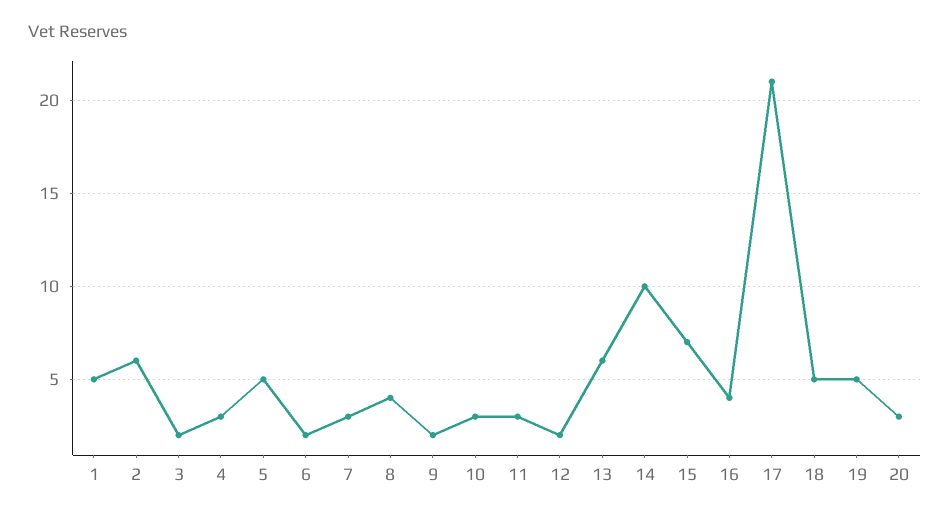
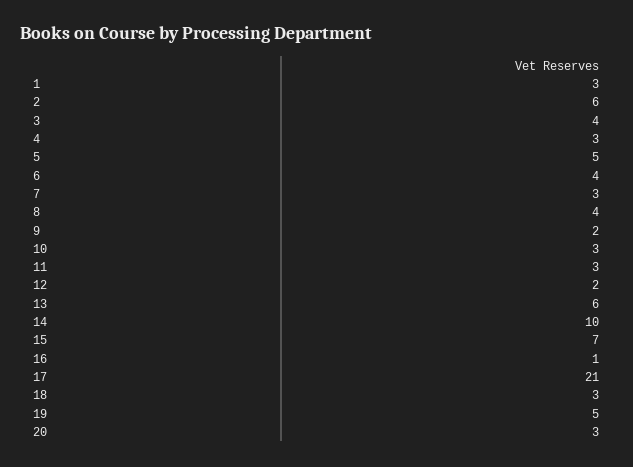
  {
-   "1": 5,
+   "1": 3,
    "2": 6,
-   "3": 2,
+   "3": 4,
    "4": 3,
    "5": 5,
-   "6": 2,
+   "6": 4,
    "7": 3,
    "8": 4,
    "9": 2,
    "10": 3,
    "11": 3,
    "12": 2,
    "13": 6,
    "14": 10,
    "15": 7,
-   "16": 4,
+   "16": 1,
    "17": 21,
-   "18": 5,
+   "18": 3,
    "19": 5,
    "20": 3
  }

